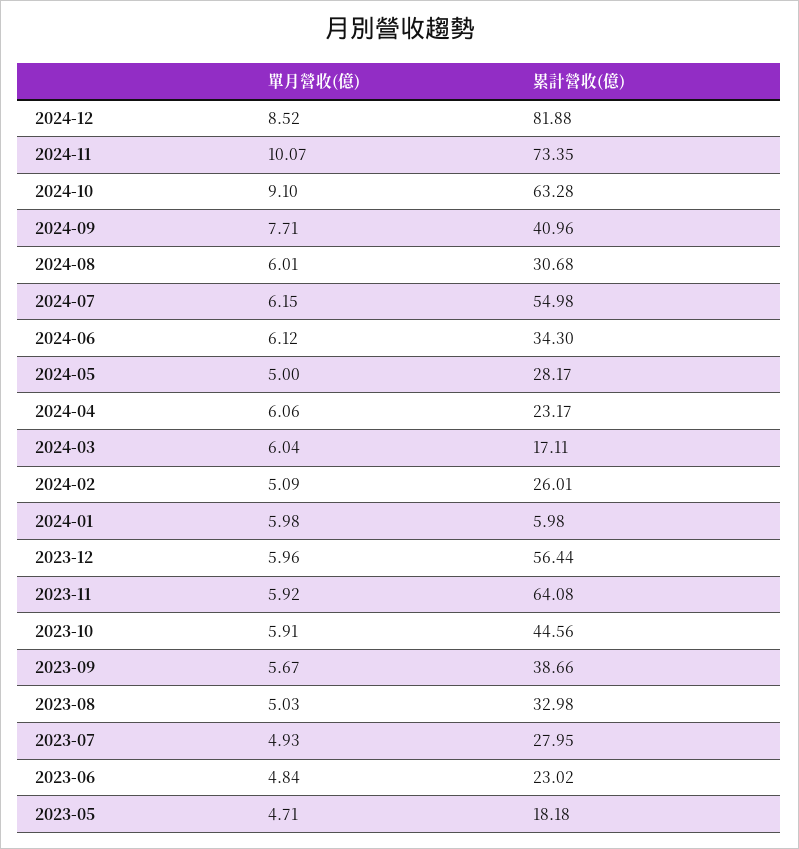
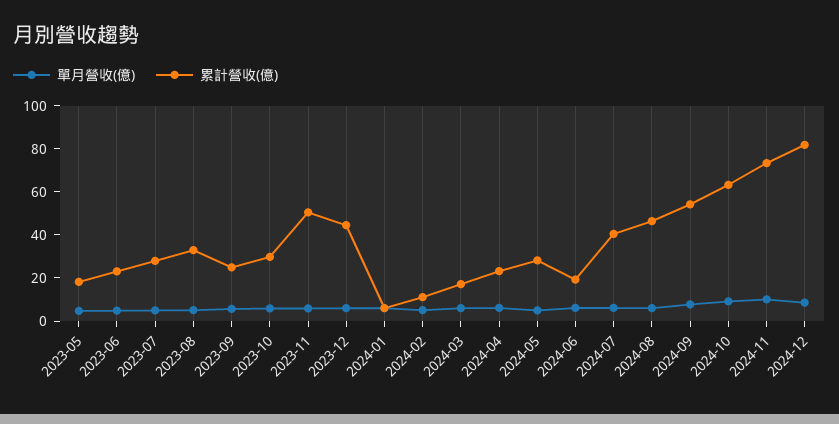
  {
    "單月營收(億)": {
      "2024-12": 8.52,
      "2024-11": 10.07,
      "2024-10": 9.1,
      "2024-09": 7.71,
      "2024-08": 6.01,
      "2024-07": 6.15,
      "2024-06": 6.12,
      "2024-05": 5,
      "2024-04": 6.06,
      "2024-03": 6.04,
      "2024-02": 5.09,
      "2024-01": 5.98,
      "2023-12": 5.96,
      "2023-11": 5.92,
      "2023-10": 5.91,
      "2023-09": 5.67,
      "2023-08": 5.03,
      "2023-07": 4.93,
      "2023-06": 4.84,
      "2023-05": 4.71
    },
    "累計營收(億)": {
      "2024-12": 81.88,
      "2024-11": 73.35,
      "2024-10": 63.28,
-     "2024-09": 40.96,
+     "2024-09": 55,
-     "2024-08": 30.68,
+     "2024-08": 45,
-     "2024-07": 54.98,
+     "2024-07": 40,
-     "2024-06": 34.3,
+     "2024-06": 20,
      "2024-05": 28.17,
      "2024-04": 23.17,
      "2024-03": 17.11,
-     "2024-02": 26.01,
+     "2024-02": 10,
      "2024-01": 5.98,
-     "2023-12": 56.44,
+     "2023-12": 45,
-     "2023-11": 64.08,
+     "2023-11": 50,
-     "2023-10": 44.56,
+     "2023-10": 30,
-     "2023-09": 38.66,
+     "2023-09": 25,
      "2023-08": 32.98,
      "2023-07": 27.95,
      "2023-06": 23.02,
      "2023-05": 18.18
    }
  }

